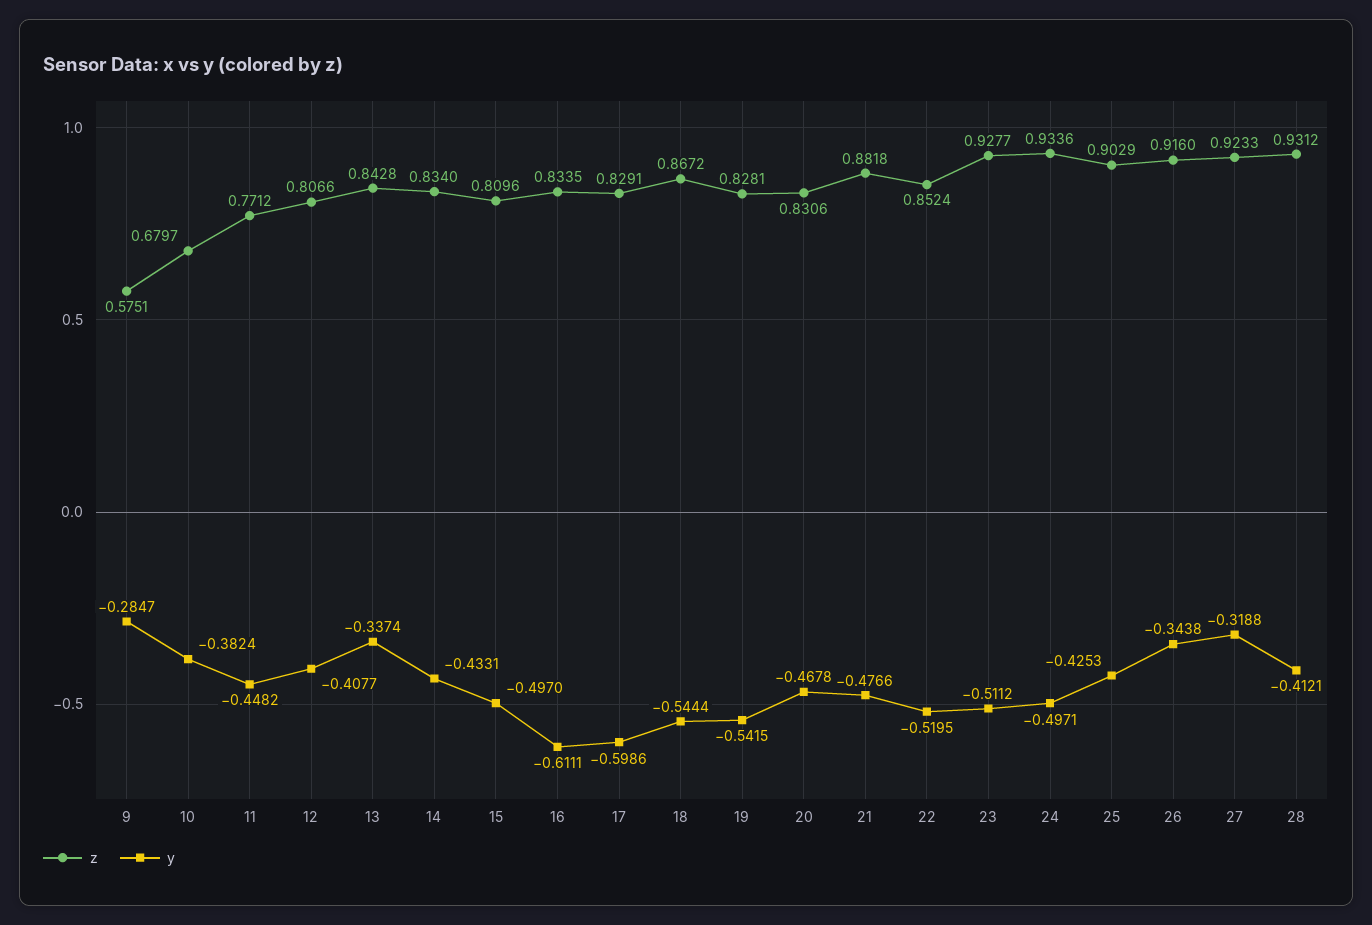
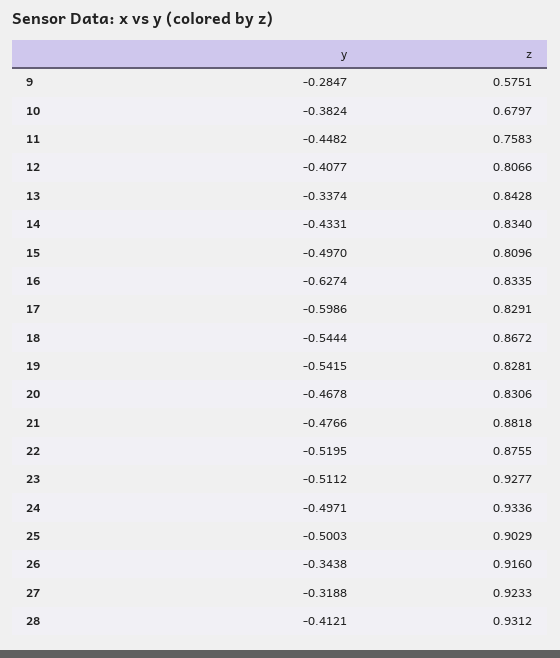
  {
    "z": {
      "9": 0.5751,
      "10": 0.6797,
-     "11": 0.7712,
+     "11": 0.7583,
      "12": 0.8066,
      "13": 0.8428,
      "14": 0.834,
      "15": 0.8096,
      "16": 0.8335,
      "17": 0.8291,
      "18": 0.8672,
      "19": 0.8281,
      "20": 0.8306,
      "21": 0.8818,
-     "22": 0.8524,
+     "22": 0.8755,
      "23": 0.9277,
      "24": 0.9336,
      "25": 0.9029,
      "26": 0.916,
      "27": 0.9233,
      "28": 0.9312
    },
    "y": {
      "9": -0.2847,
      "10": -0.3824,
      "11": -0.4482,
      "12": -0.4077,
      "13": -0.3374,
      "14": -0.4331,
      "15": -0.497,
-     "16": -0.6111,
+     "16": -0.6274,
      "17": -0.5986,
      "18": -0.5444,
      "19": -0.5415,
      "20": -0.4678,
      "21": -0.4766,
      "22": -0.5195,
      "23": -0.5112,
      "24": -0.4971,
-     "25": -0.4253,
+     "25": -0.5003,
      "26": -0.3438,
      "27": -0.3188,
      "28": -0.4121
    }
  }

